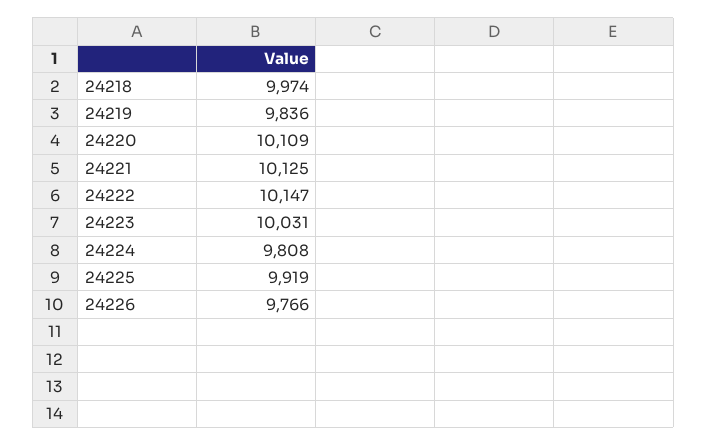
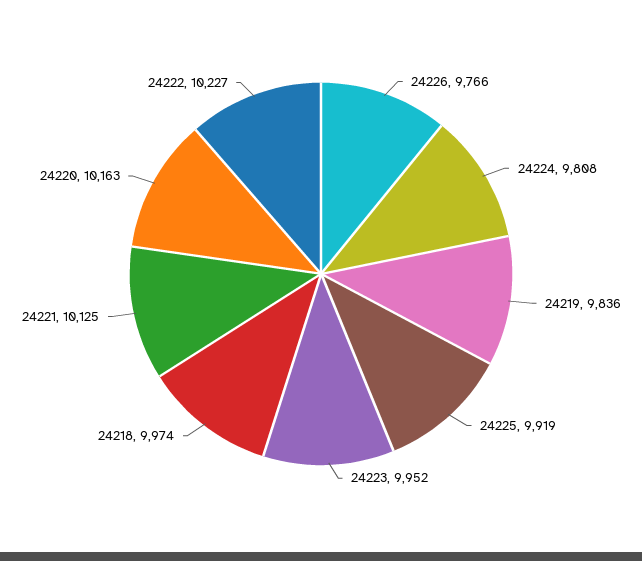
  {
    "24218": 9974,
    "24219": 9836,
-   "24220": 10109,
+   "24220": 10163,
    "24221": 10125,
-   "24222": 10147,
+   "24222": 10227,
-   "24223": 10031,
+   "24223": 9952,
    "24224": 9808,
    "24225": 9919,
    "24226": 9766
  }

